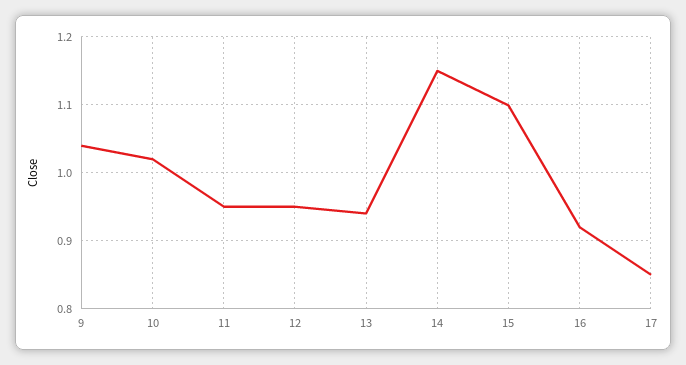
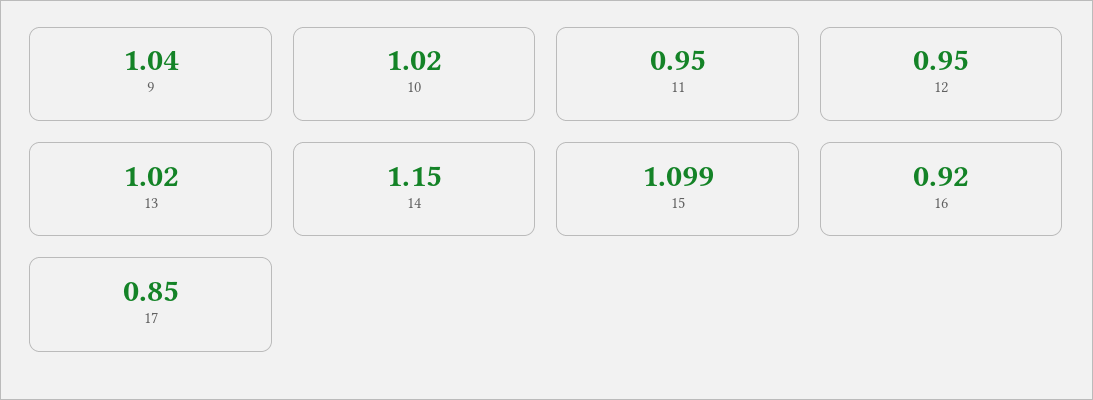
  {
    "9": 1.04,
    "10": 1.02,
    "11": 0.95,
    "12": 0.95,
-   "13": 0.94,
+   "13": 1.02,
    "14": 1.15,
    "15": 1.099,
    "16": 0.92,
    "17": 0.85
  }

